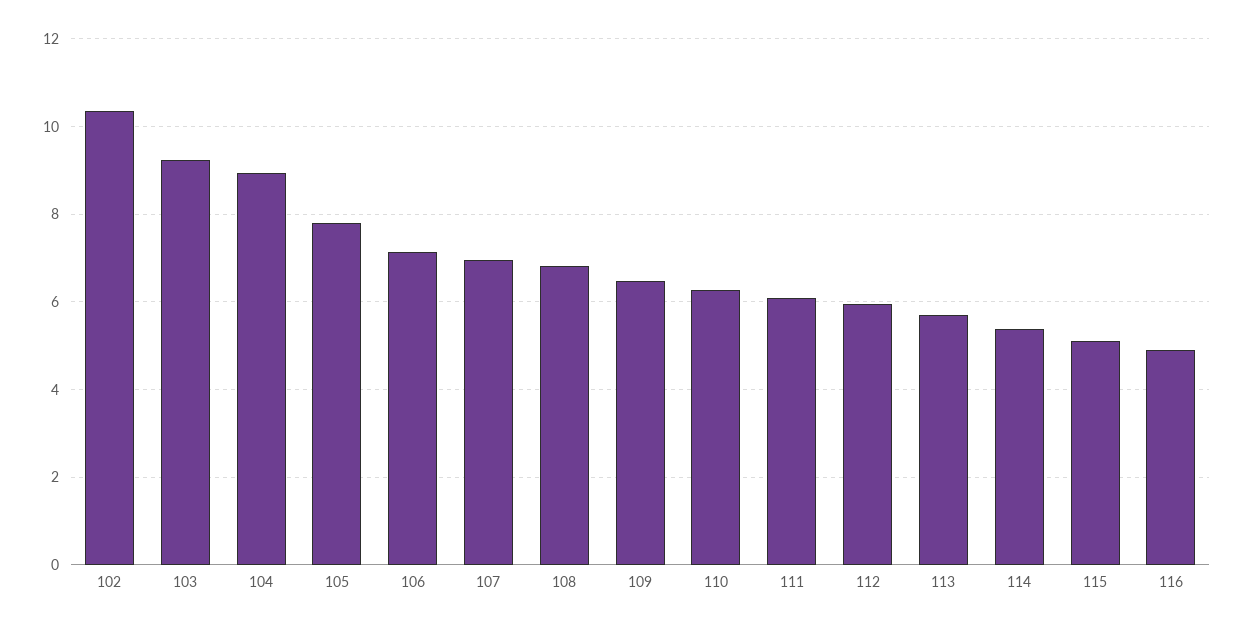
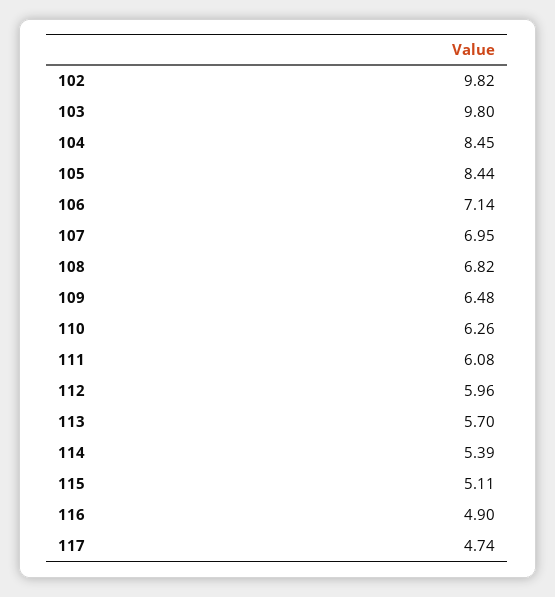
  {
-   "102": 10.4,
+   "102": 9.82,
-   "103": 9.2,
+   "103": 9.8,
-   "104": 9,
+   "104": 8.45,
-   "105": 7.8,
+   "105": 8.44,
    "106": 7.14,
    "107": 6.95,
    "108": 6.82,
    "109": 6.48,
    "110": 6.26,
    "111": 6.08,
    "112": 5.96,
    "113": 5.7,
    "114": 5.39,
    "115": 5.11,
-   "116": 4.9
+   "116": 4.9,
+   "117": 4.74
  }

